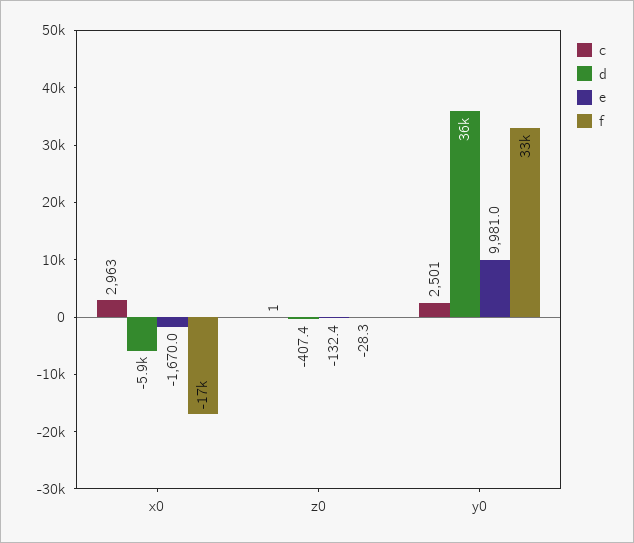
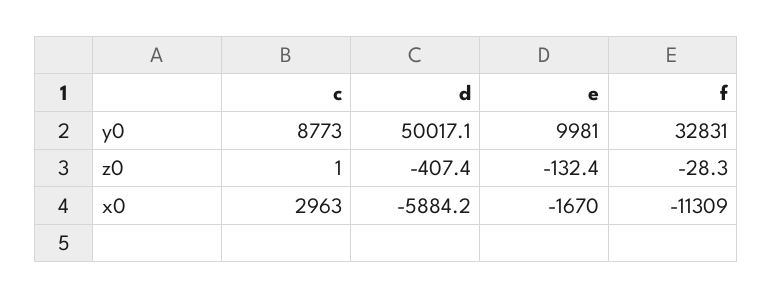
  {
    "c": {
      "x0": 2963,
      "z0": 1,
-     "y0": 2501
+     "y0": 8773
    },
    "d": {
      "x0": -5884.2,
      "z0": -407.4,
-     "y0": 36000
+     "y0": 50017.1
    },
    "e": {
      "x0": -1670,
      "z0": -132.4,
      "y0": 9981
    },
    "f": {
-     "x0": -17000,
+     "x0": -11309,
      "z0": -28.3,
      "y0": 32831
    }
  }

